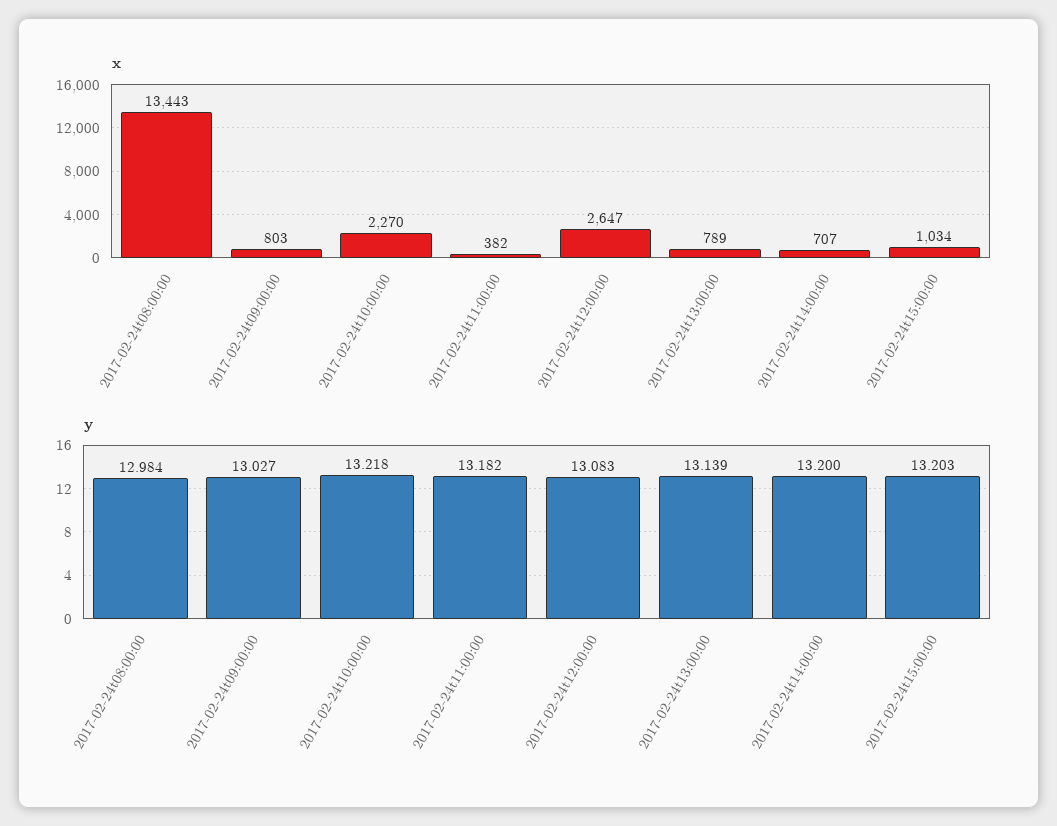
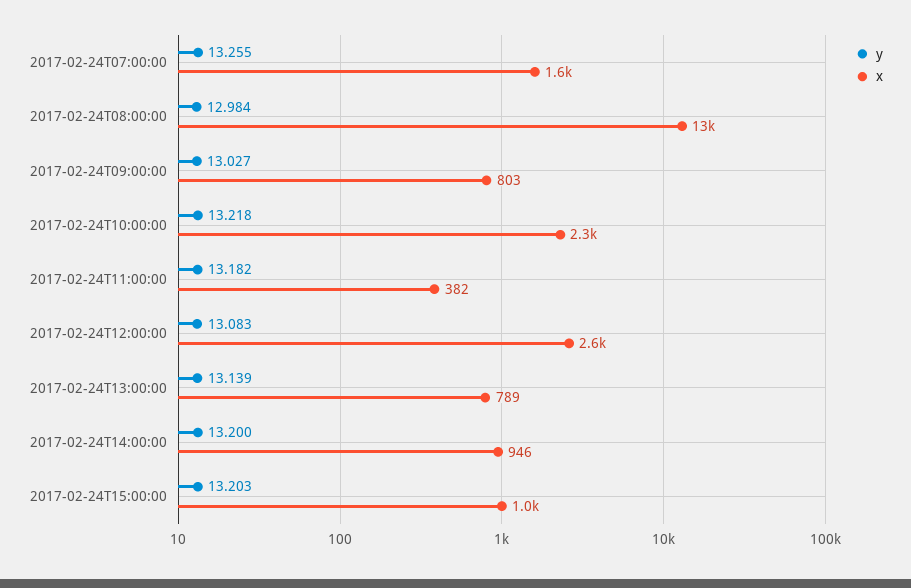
  {
    "x": {
      "2017-02-24t08:00:00": 13443,
      "2017-02-24t09:00:00": 803,
      "2017-02-24t10:00:00": 2270,
      "2017-02-24t11:00:00": 382,
      "2017-02-24t12:00:00": 2647,
      "2017-02-24t13:00:00": 789,
-     "2017-02-24t14:00:00": 707,
+     "2017-02-24t14:00:00": 946,
-     "2017-02-24t15:00:00": 1034
+     "2017-02-24t15:00:00": 1034,
+     "2017-02-24T07:00:00": 1600
    },
    "y": {
      "2017-02-24t08:00:00": 12.984,
      "2017-02-24t09:00:00": 13.027,
      "2017-02-24t10:00:00": 13.218,
      "2017-02-24t11:00:00": 13.182,
      "2017-02-24t12:00:00": 13.083,
      "2017-02-24t13:00:00": 13.139,
      "2017-02-24t14:00:00": 13.2,
-     "2017-02-24t15:00:00": 13.203
+     "2017-02-24t15:00:00": 13.203,
+     "2017-02-24T07:00:00": 13.255
    }
  }

